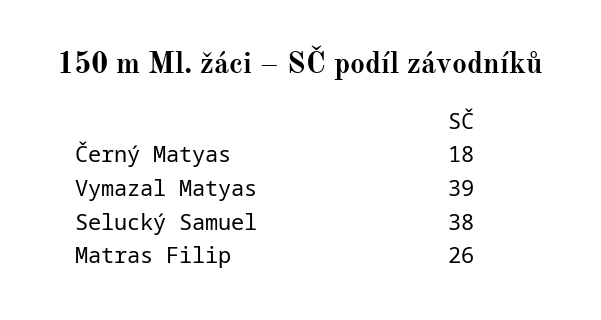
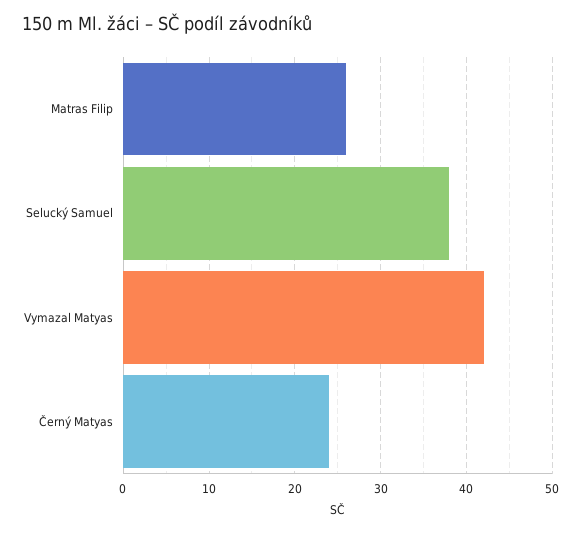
  {
-   "Černý Matyas": 18,
+   "Černý Matyas": 24,
-   "Vymazal Matyas": 39,
+   "Vymazal Matyas": 42,
    "Selucký Samuel": 38,
    "Matras Filip": 26
  }

